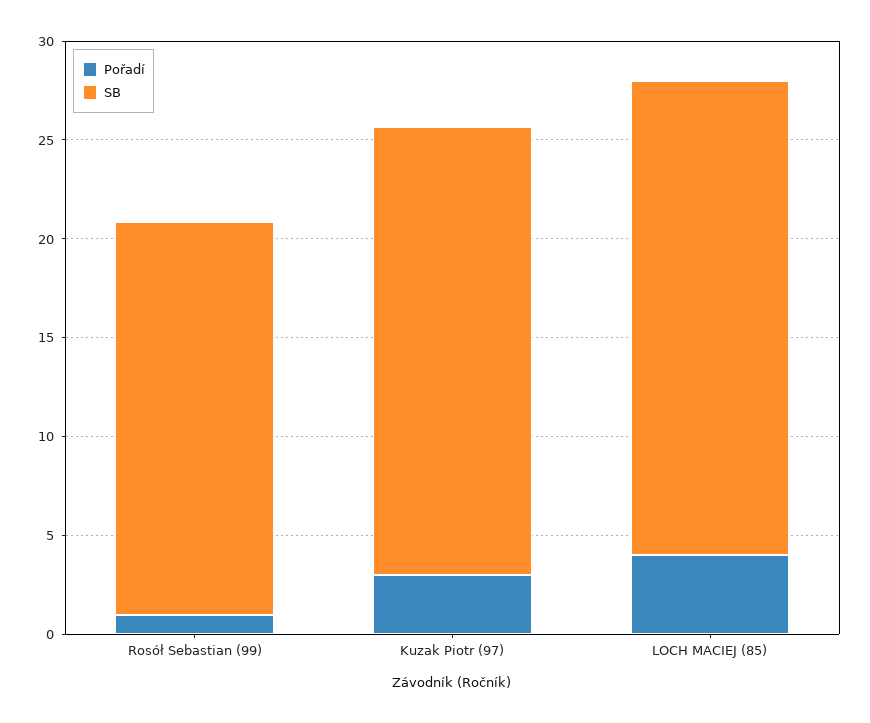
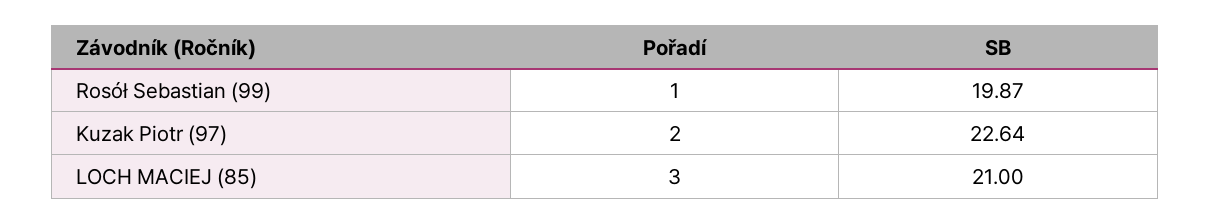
  {
    "Pořadí": {
      "Rosół Sebastian (99)": 1,
-     "Kuzak Piotr (97)": 3,
+     "Kuzak Piotr (97)": 2,
-     "LOCH MACIEJ (85)": 4
+     "LOCH MACIEJ (85)": 3
    },
    "SB": {
      "Rosół Sebastian (99)": 19.87,
      "Kuzak Piotr (97)": 22.64,
-     "LOCH MACIEJ (85)": 24
+     "LOCH MACIEJ (85)": 21
    }
  }

